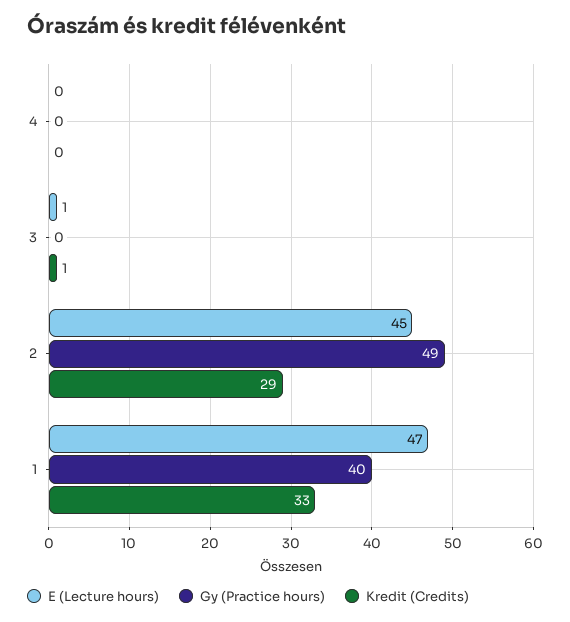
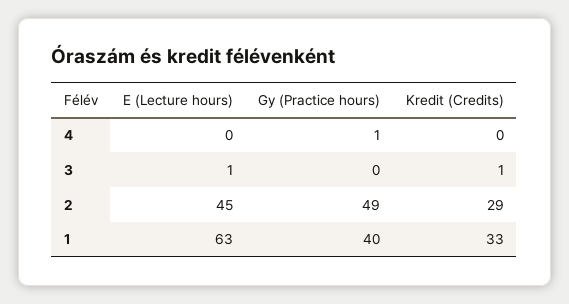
  {
    "E (Lecture hours)": {
      "4": 0,
      "3": 1,
      "2": 45,
-     "1": 47
+     "1": 63
    },
    "Gy (Practice hours)": {
-     "4": 0,
+     "4": 1,
      "3": 0,
      "2": 49,
      "1": 40
    },
    "Kredit (Credits)": {
      "4": 0,
      "3": 1,
      "2": 29,
      "1": 33
    }
  }

